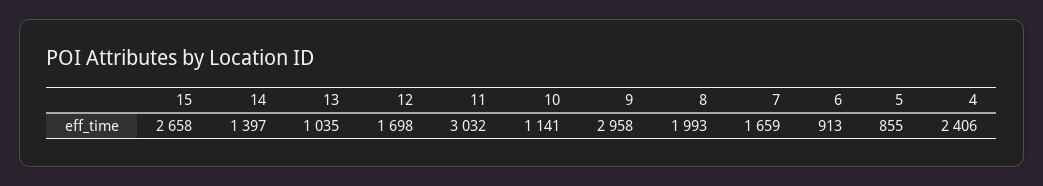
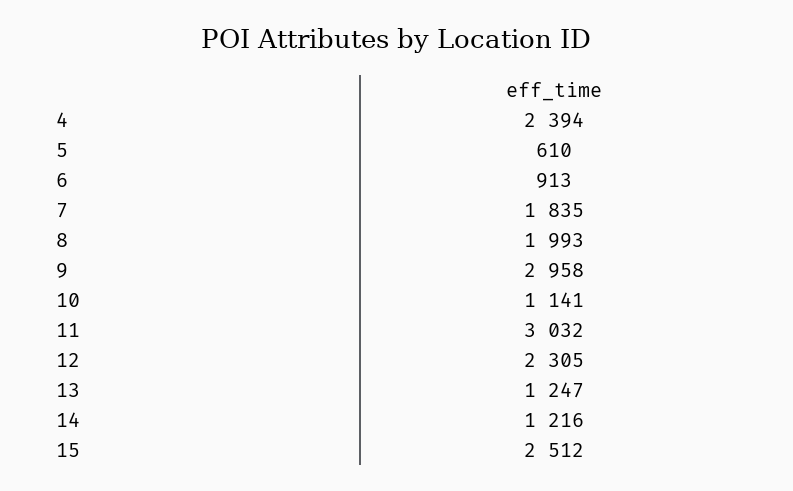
  {
-   "15": 2658,
+   "15": 2512,
-   "14": 1397,
+   "14": 1216,
-   "13": 1035,
+   "13": 1247,
-   "12": 1698,
+   "12": 2305,
    "11": 3032,
    "10": 1141,
    "9": 2958,
    "8": 1993,
-   "7": 1659,
+   "7": 1835,
    "6": 913,
-   "5": 855,
+   "5": 610,
-   "4": 2406
+   "4": 2394
  }

